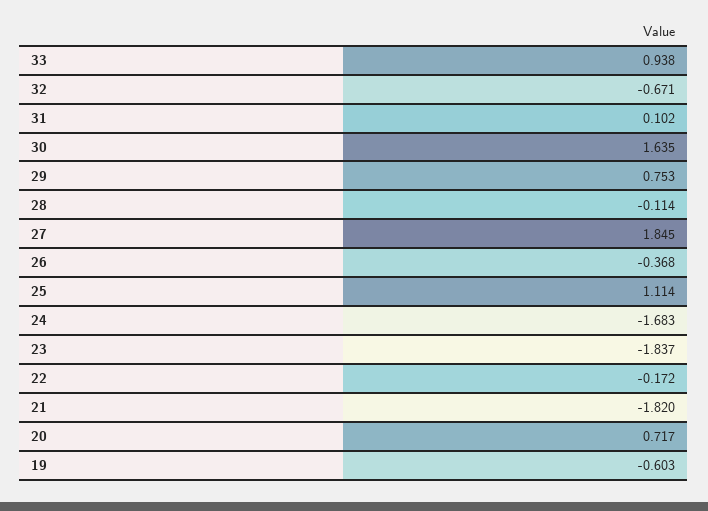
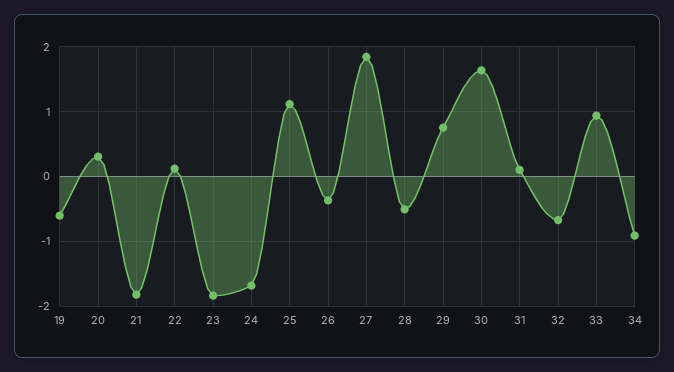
  {
    "33": 0.938,
    "32": -0.671,
    "31": 0.102,
    "30": 1.635,
    "29": 0.753,
-   "28": -0.114,
+   "28": -0.5,
    "27": 1.845,
    "26": -0.368,
    "25": 1.114,
    "24": -1.683,
    "23": -1.837,
-   "22": -0.172,
+   "22": 0.1,
    "21": -1.82,
-   "20": 0.717,
+   "20": 0.3,
-   "19": -0.603
+   "19": -0.603,
+   "34": -0.9
  }

